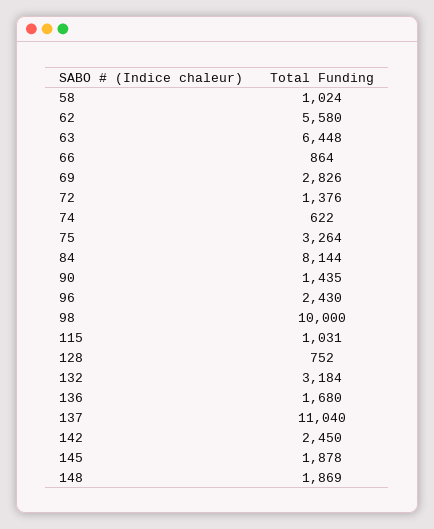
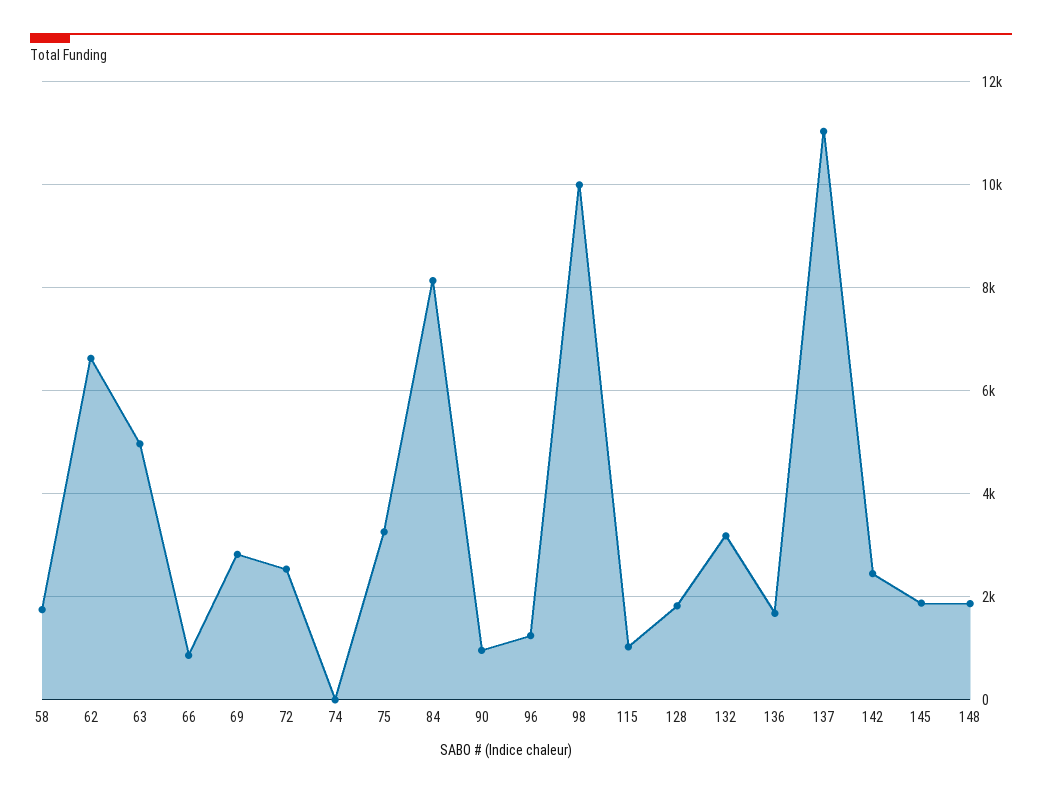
  {
-   "58": 1024,
+   "58": 1800,
-   "62": 5580,
+   "62": 6600,
-   "63": 6448,
+   "63": 5000,
    "66": 864,
    "69": 2826,
-   "72": 1376,
+   "72": 2600,
-   "74": 622,
+   "74": 0,
    "75": 3264,
    "84": 8144,
-   "90": 1435,
+   "90": 1000,
-   "96": 2430,
+   "96": 1200,
    "98": 10000,
    "115": 1031,
-   "128": 752,
+   "128": 1800,
    "132": 3184,
    "136": 1680,
    "137": 11040,
    "142": 2450,
    "145": 1878,
    "148": 1869
  }

